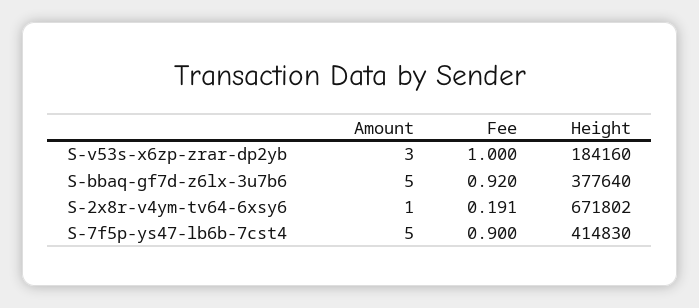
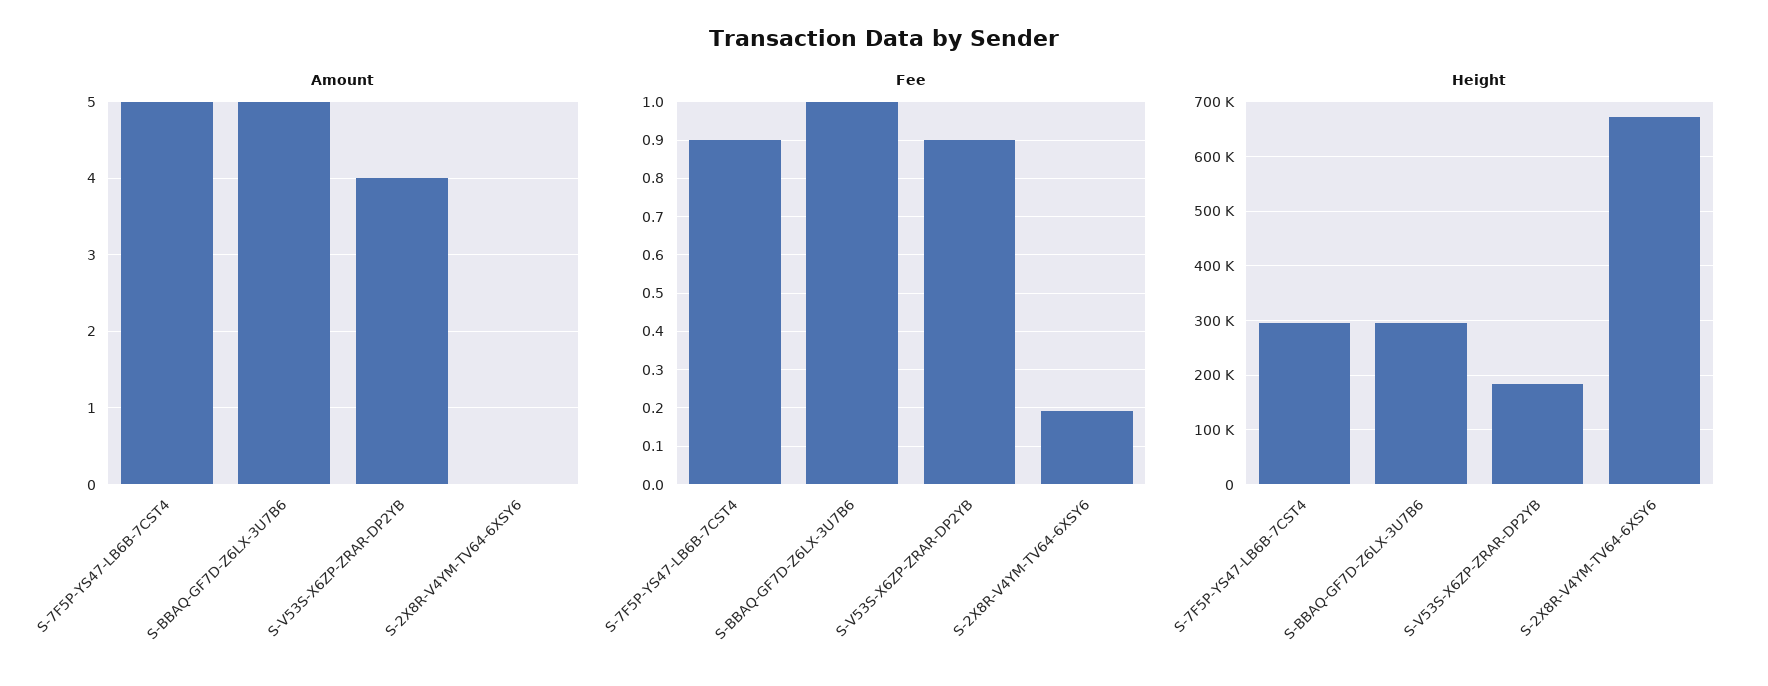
  {
    "Amount": {
-     "S-v53s-x6zp-zrar-dp2yb": 3,
+     "S-v53s-x6zp-zrar-dp2yb": 4,
      "S-bbaq-gf7d-z6lx-3u7b6": 5,
-     "S-2x8r-v4ym-tv64-6xsy6": 1,
+     "S-2x8r-v4ym-tv64-6xsy6": 0,
      "S-7f5p-ys47-lb6b-7cst4": 5
    },
    "Fee": {
-     "S-v53s-x6zp-zrar-dp2yb": 1,
+     "S-v53s-x6zp-zrar-dp2yb": 0.9,
-     "S-bbaq-gf7d-z6lx-3u7b6": 0.92,
+     "S-bbaq-gf7d-z6lx-3u7b6": 1,
      "S-2x8r-v4ym-tv64-6xsy6": 0.191,
      "S-7f5p-ys47-lb6b-7cst4": 0.9
    },
    "Height": {
      "S-v53s-x6zp-zrar-dp2yb": 184160,
-     "S-bbaq-gf7d-z6lx-3u7b6": 377640,
+     "S-bbaq-gf7d-z6lx-3u7b6": 300000,
      "S-2x8r-v4ym-tv64-6xsy6": 671802,
-     "S-7f5p-ys47-lb6b-7cst4": 414830
+     "S-7f5p-ys47-lb6b-7cst4": 300000
    }
  }

